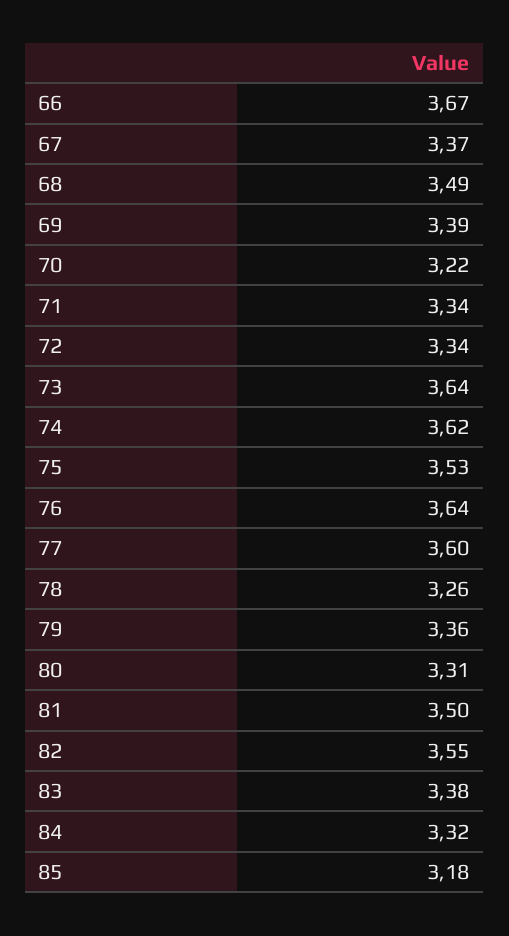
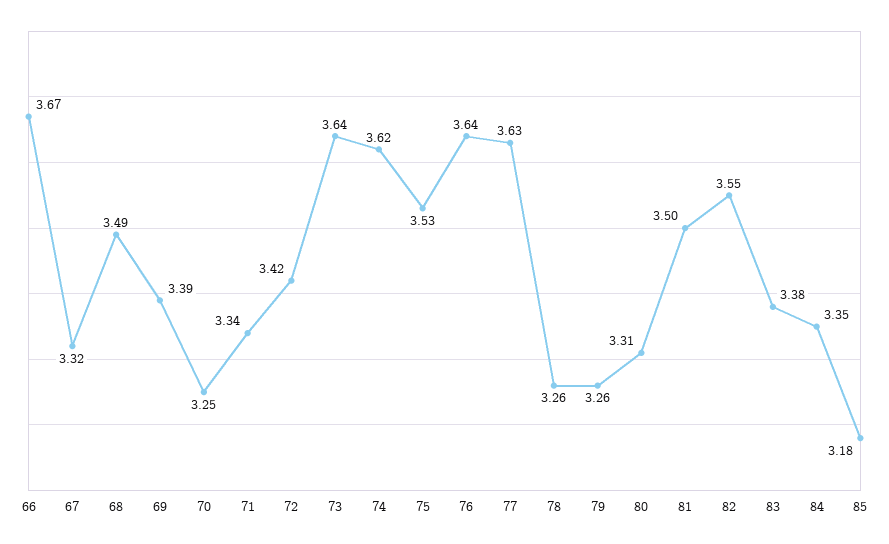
  {
    "66": 3.67,
-   "67": 3.37,
+   "67": 3.32,
    "68": 3.49,
    "69": 3.39,
-   "70": 3.22,
+   "70": 3.25,
    "71": 3.34,
-   "72": 3.34,
+   "72": 3.42,
    "73": 3.64,
    "74": 3.62,
    "75": 3.53,
    "76": 3.64,
-   "77": 3.6,
+   "77": 3.63,
    "78": 3.26,
-   "79": 3.36,
+   "79": 3.26,
    "80": 3.31,
    "81": 3.5,
    "82": 3.55,
    "83": 3.38,
-   "84": 3.32,
+   "84": 3.35,
    "85": 3.18
  }

